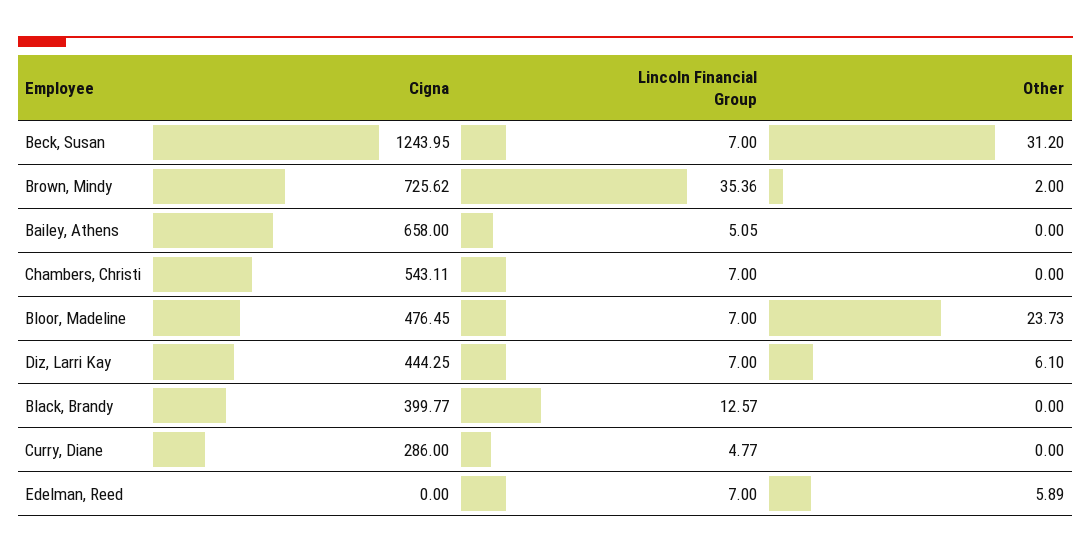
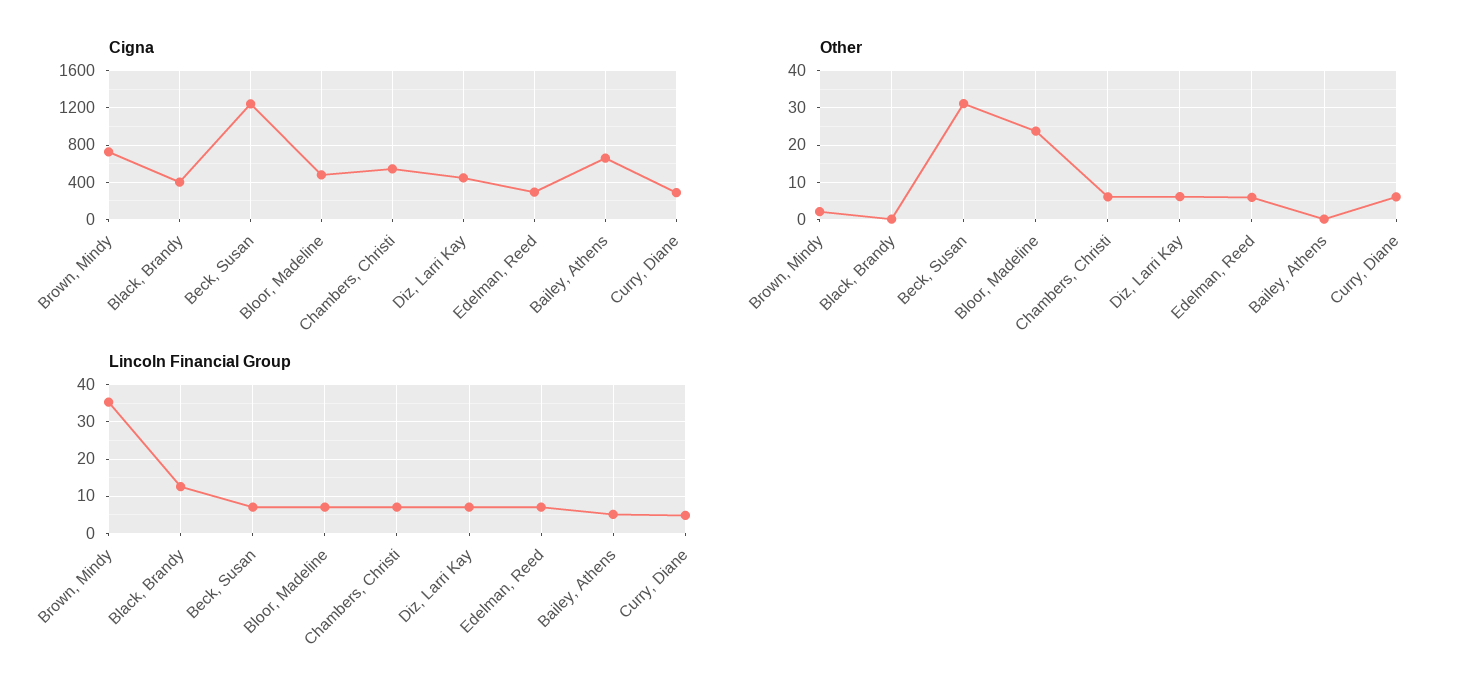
  {
    "Cigna": {
      "Beck, Susan": 1243.95,
      "Brown, Mindy": 725.62,
      "Bailey, Athens": 658,
      "Chambers, Christi": 543.11,
      "Bloor, Madeline": 476.45,
      "Diz, Larri Kay": 444.25,
      "Black, Brandy": 399.77,
      "Curry, Diane": 286,
-     "Edelman, Reed": 0
+     "Edelman, Reed": 300
    },
    "Lincoln Financial Group": {
      "Beck, Susan": 7,
      "Brown, Mindy": 35.36,
      "Bailey, Athens": 5.05,
      "Chambers, Christi": 7,
      "Bloor, Madeline": 7,
      "Diz, Larri Kay": 7,
      "Black, Brandy": 12.57,
      "Curry, Diane": 4.77,
      "Edelman, Reed": 7
    },
    "Other": {
      "Beck, Susan": 31.2,
      "Brown, Mindy": 2,
      "Bailey, Athens": 0,
-     "Chambers, Christi": 0,
+     "Chambers, Christi": 6,
      "Bloor, Madeline": 23.73,
      "Diz, Larri Kay": 6.1,
      "Black, Brandy": 0,
-     "Curry, Diane": 0,
+     "Curry, Diane": 6,
      "Edelman, Reed": 5.89
    }
  }

